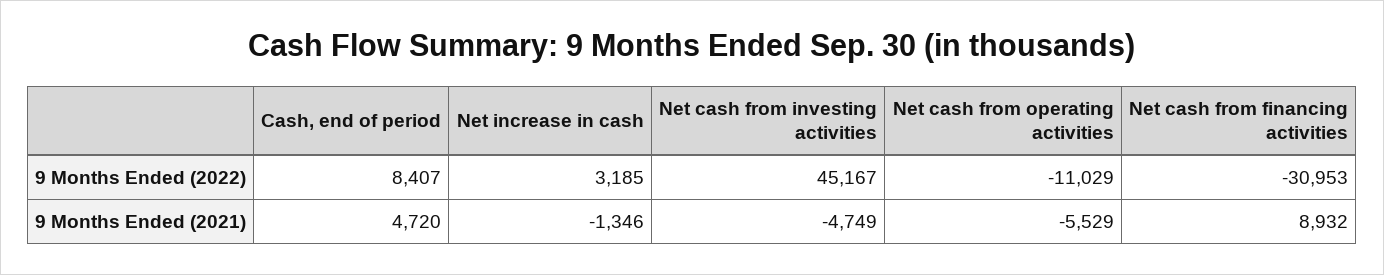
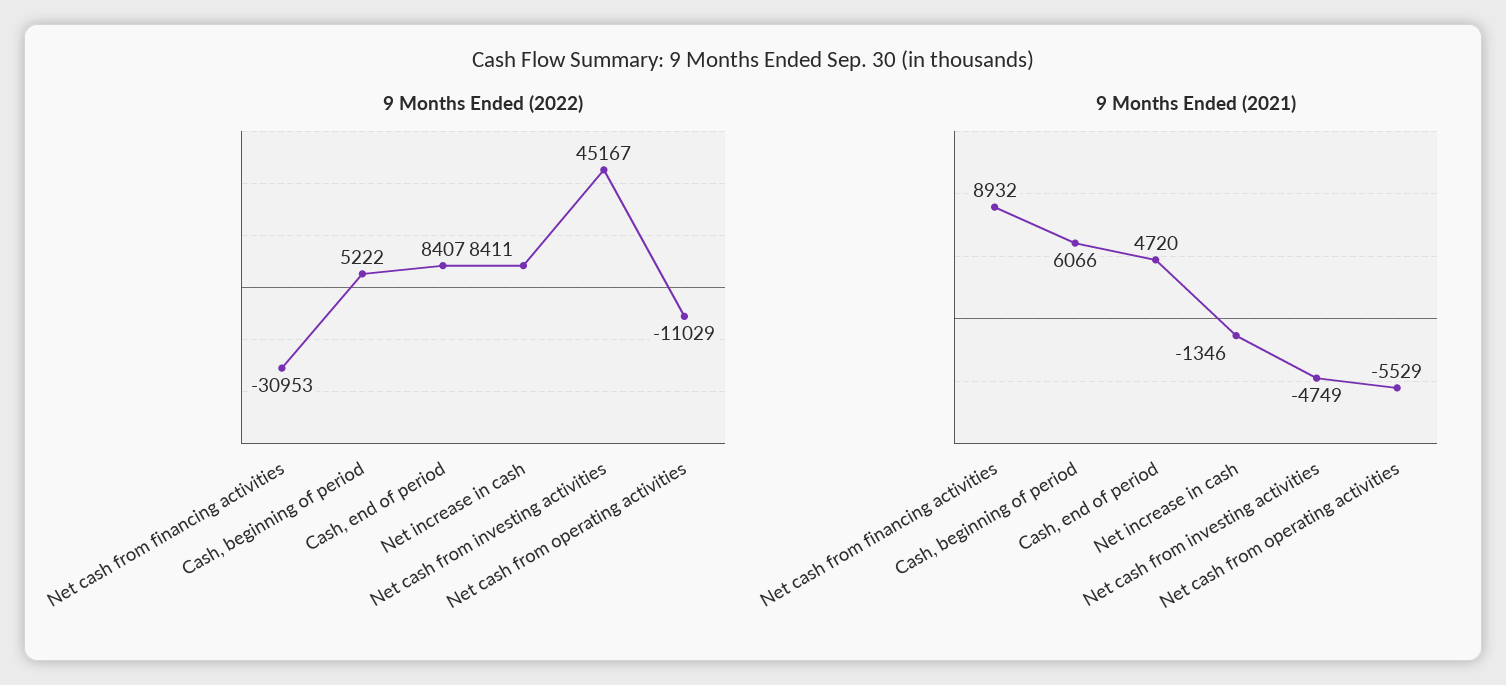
  {
    "9 Months Ended (2022)": {
      "Cash, end of period": 8407,
-     "Net increase in cash": 3185,
+     "Net increase in cash": 8411,
      "Net cash from investing activities": 45167,
      "Net cash from operating activities": -11029,
-     "Net cash from financing activities": -30953
+     "Net cash from financing activities": -30953,
+     "Cash, beginning of period": 5222
    },
    "9 Months Ended (2021)": {
      "Cash, end of period": 4720,
      "Net increase in cash": -1346,
      "Net cash from investing activities": -4749,
      "Net cash from operating activities": -5529,
-     "Net cash from financing activities": 8932
+     "Net cash from financing activities": 8932,
+     "Cash, beginning of period": 6066
    }
  }

